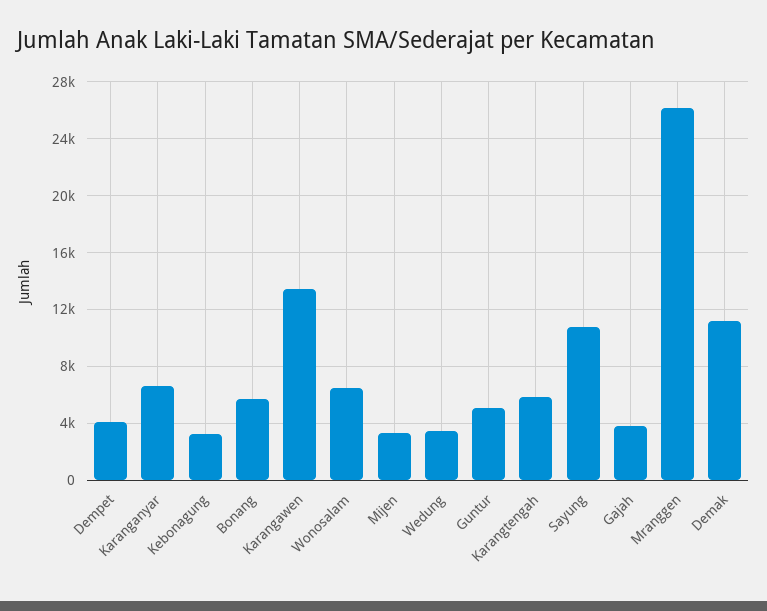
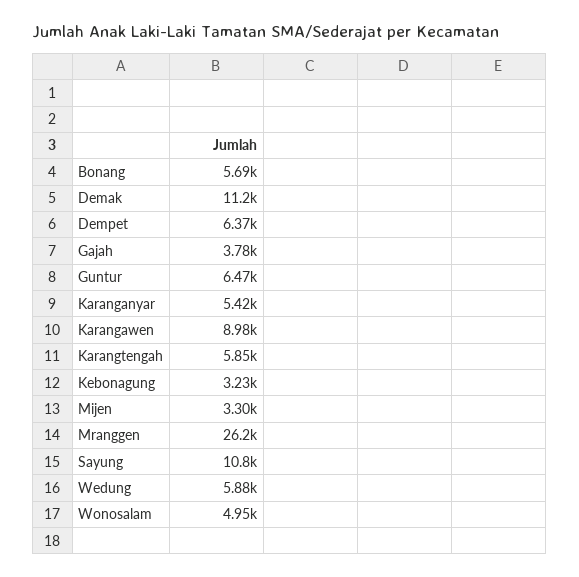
  {
-   "Dempet": 4000,
+   "Dempet": 6370,
-   "Karanganyar": 6500,
+   "Karanganyar": 5420,
    "Kebonagung": 3230,
    "Bonang": 5690,
-   "Karangawen": 13500,
+   "Karangawen": 8980,
-   "Wonosalam": 6500,
+   "Wonosalam": 4950,
    "Mijen": 3300,
-   "Wedung": 3500,
+   "Wedung": 5880,
-   "Guntur": 5000,
+   "Guntur": 6470,
    "Karangtengah": 5850,
    "Sayung": 10800,
    "Gajah": 3780,
    "Mranggen": 26200,
    "Demak": 11200
  }

